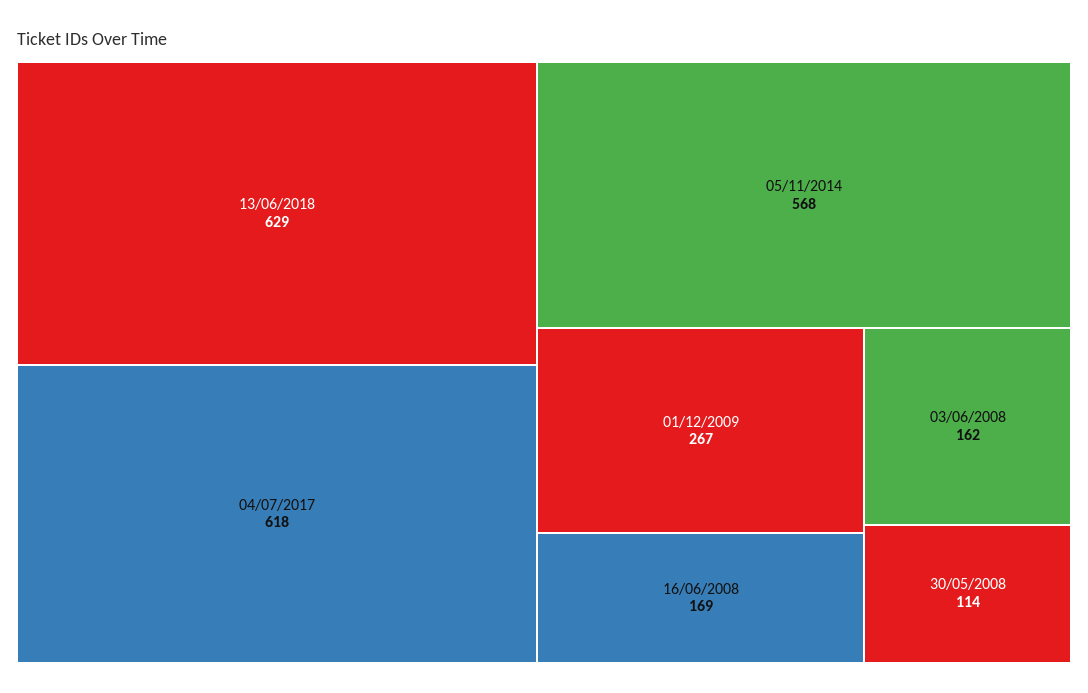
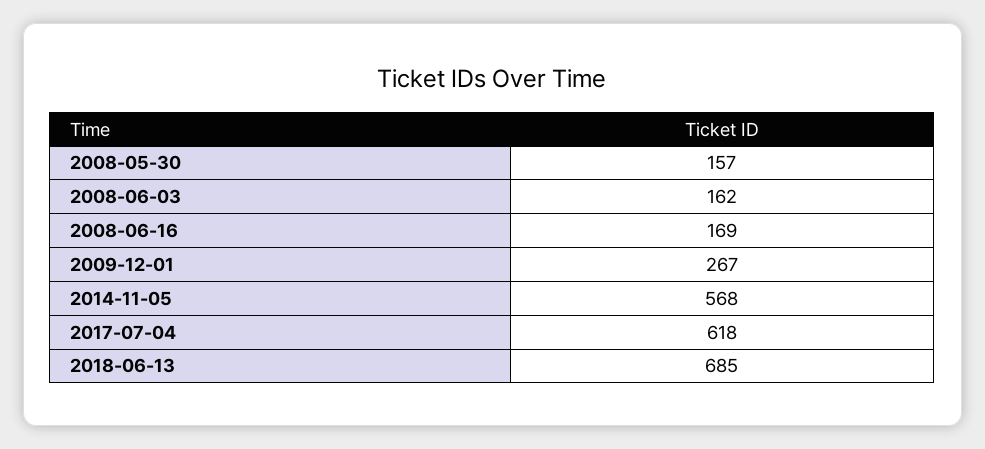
  {
-   "13/06/2018": 629,
+   "13/06/2018": 685,
    "04/07/2017": 618,
    "05/11/2014": 568,
    "01/12/2009": 267,
    "16/06/2008": 169,
    "03/06/2008": 162,
-   "30/05/2008": 114
+   "30/05/2008": 157
  }

